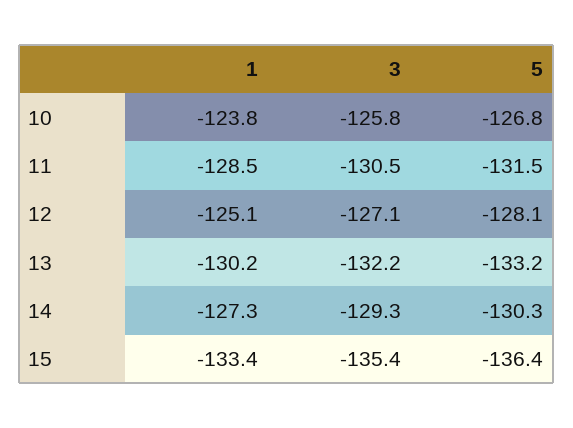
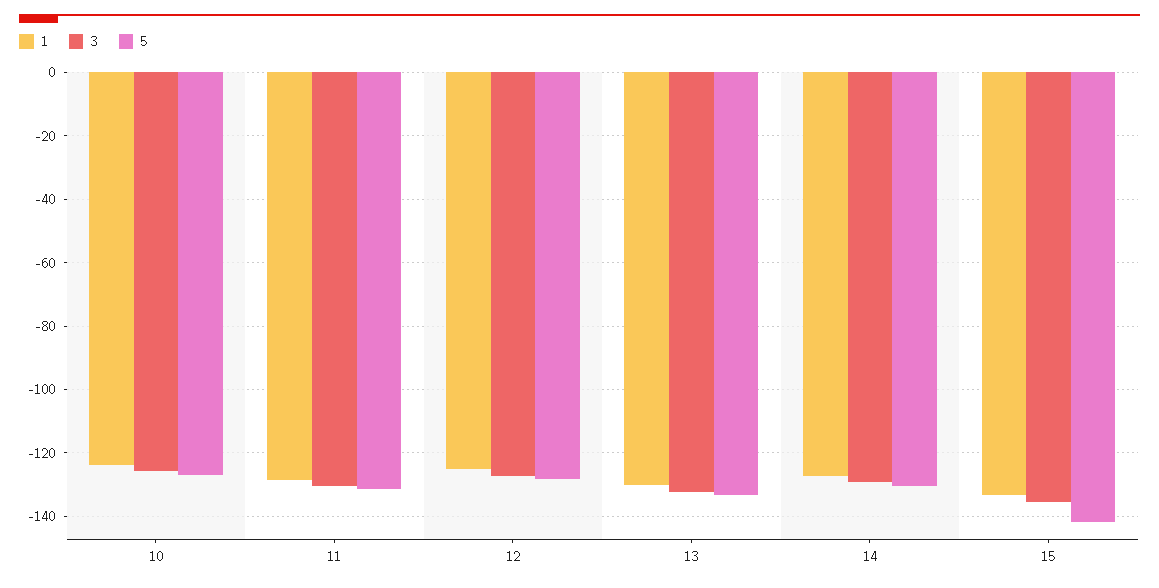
  {
    "1": {
      "10": -123.8,
      "11": -128.5,
      "12": -125.1,
      "13": -130.2,
      "14": -127.3,
      "15": -133.4
    },
    "3": {
      "10": -125.8,
      "11": -130.5,
      "12": -127.1,
      "13": -132.2,
      "14": -129.3,
      "15": -135.4
    },
    "5": {
      "10": -126.8,
      "11": -131.5,
      "12": -128.1,
      "13": -133.2,
      "14": -130.3,
-     "15": -136.4
+     "15": -142
    }
  }

